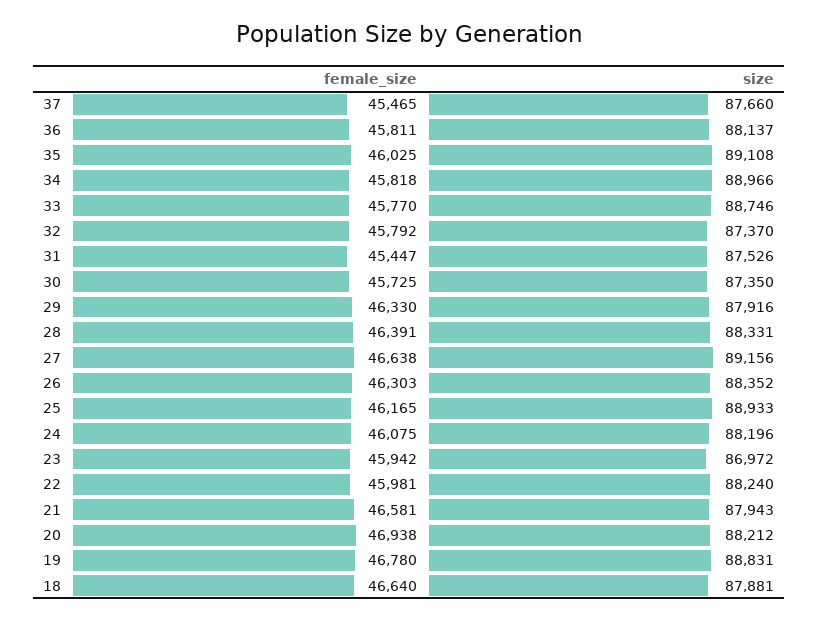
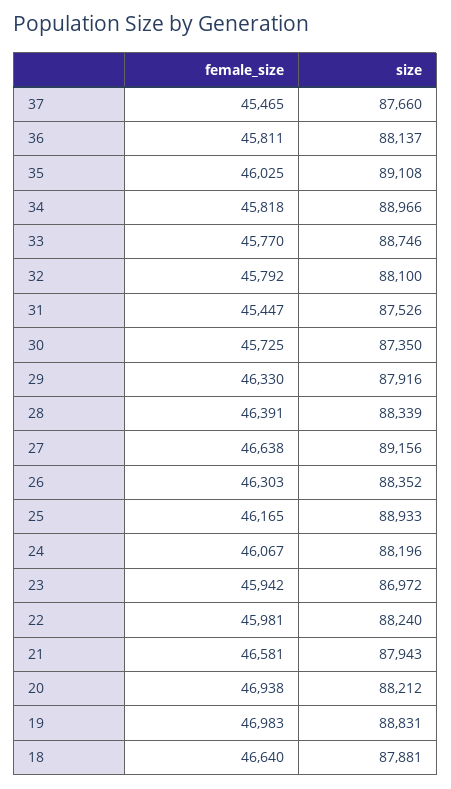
  {
    "female_size": {
      "37": 45465,
      "36": 45811,
      "35": 46025,
      "34": 45818,
      "33": 45770,
      "32": 45792,
      "31": 45447,
      "30": 45725,
      "29": 46330,
      "28": 46391,
      "27": 46638,
      "26": 46303,
      "25": 46165,
-     "24": 46075,
+     "24": 46067,
      "23": 45942,
      "22": 45981,
      "21": 46581,
      "20": 46938,
-     "19": 46780,
+     "19": 46983,
      "18": 46640
    },
    "size": {
      "37": 87660,
      "36": 88137,
      "35": 89108,
      "34": 88966,
      "33": 88746,
-     "32": 87370,
+     "32": 88100,
      "31": 87526,
      "30": 87350,
      "29": 87916,
-     "28": 88331,
+     "28": 88339,
      "27": 89156,
      "26": 88352,
      "25": 88933,
      "24": 88196,
      "23": 86972,
      "22": 88240,
      "21": 87943,
      "20": 88212,
      "19": 88831,
      "18": 87881
    }
  }

